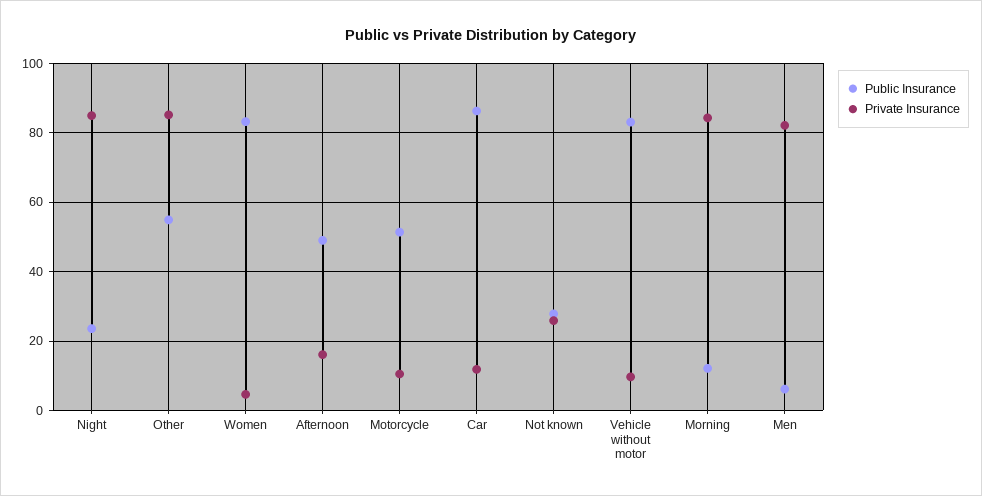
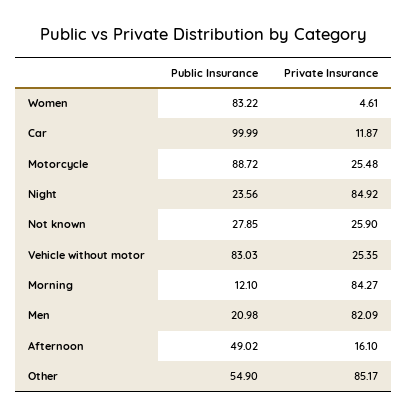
  {
    "Public Insurance": {
      "Night": 23.56,
      "Other": 54.9,
      "Women": 83.22,
      "Afternoon": 49.02,
-     "Motorcycle": 52,
+     "Motorcycle": 88.72,
-     "Car": 86,
+     "Car": 99.99,
      "Not known": 27.85,
      "Vehicle without motor": 83.03,
      "Morning": 12.1,
-     "Men": 6
+     "Men": 20.98
    },
    "Private Insurance": {
      "Night": 84.92,
      "Other": 85.17,
      "Women": 4.61,
      "Afternoon": 16.1,
-     "Motorcycle": 10,
+     "Motorcycle": 25.48,
      "Car": 11.87,
      "Not known": 25.9,
-     "Vehicle without motor": 10,
+     "Vehicle without motor": 25.35,
      "Morning": 84.27,
      "Men": 82.09
    }
  }

